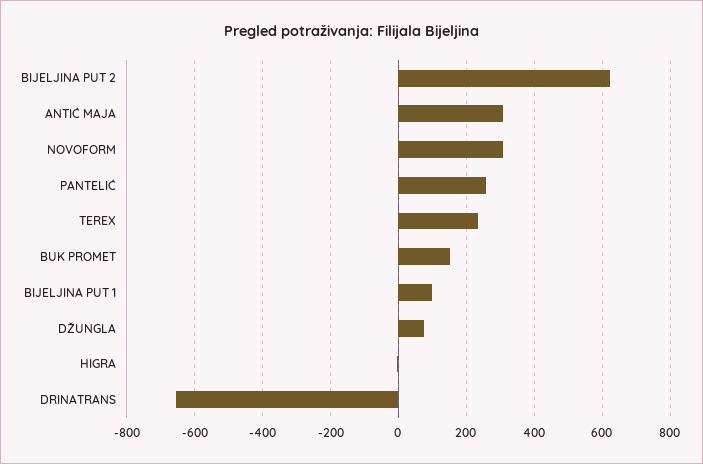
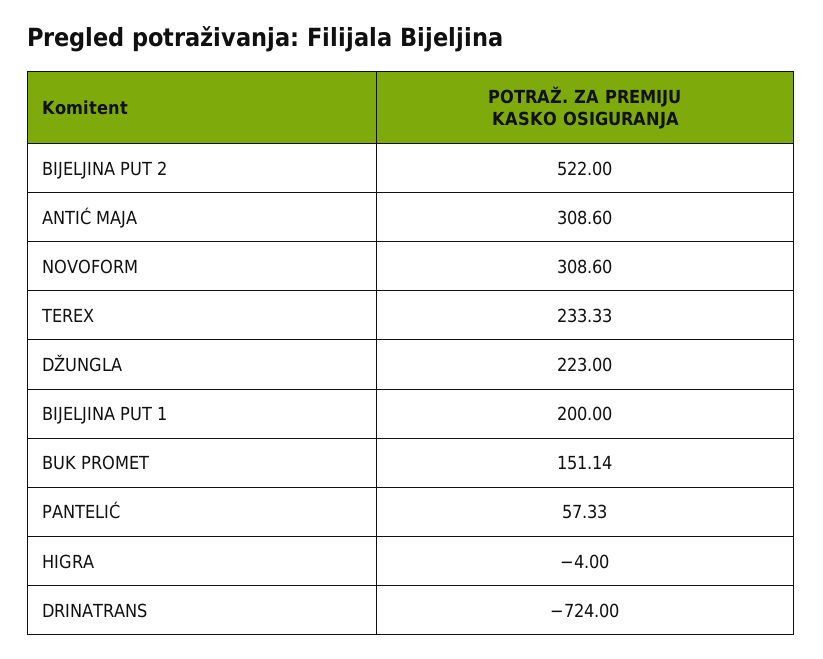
  {
-   "BIJELJINA PUT 2": 620,
+   "BIJELJINA PUT 2": 522,
    "ANTIĆ MAJA": 308.6,
    "NOVOFORM": 308.6,
-   "PANTELIĆ": 260,
+   "PANTELIĆ": 57.33,
    "TEREX": 233.33,
    "BUK PROMET": 151.14,
-   "BIJELJINA PUT 1": 100,
+   "BIJELJINA PUT 1": 200,
-   "DŽUNGLA": 80,
+   "DŽUNGLA": 223,
    "HIGRA": -4,
-   "DRINATRANS": -660
+   "DRINATRANS": -724
  }

